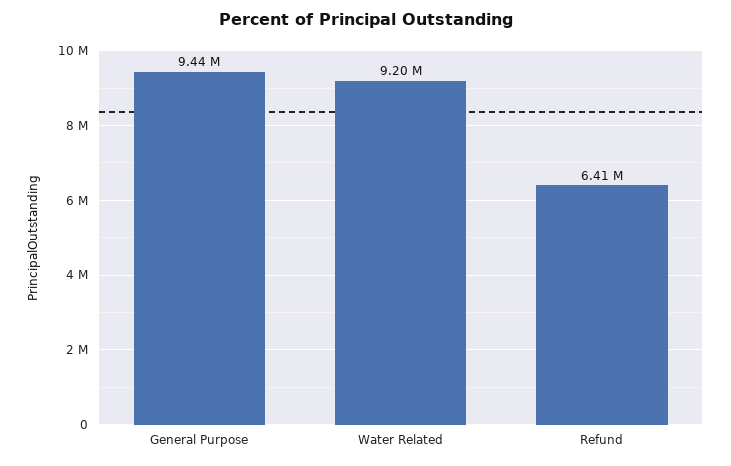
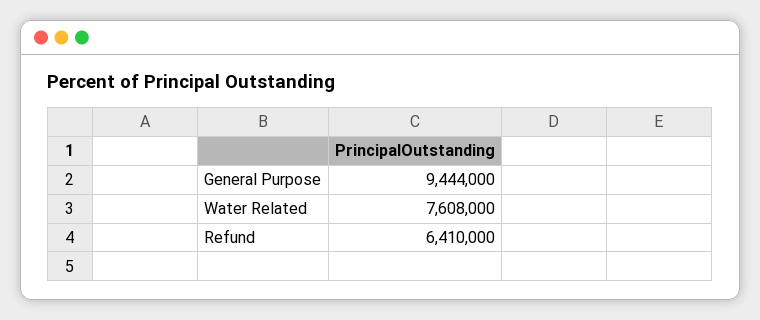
  {
    "General Purpose": 9444000,
-   "Water Related": 9200000,
+   "Water Related": 7608000,
    "Refund": 6410000
  }

